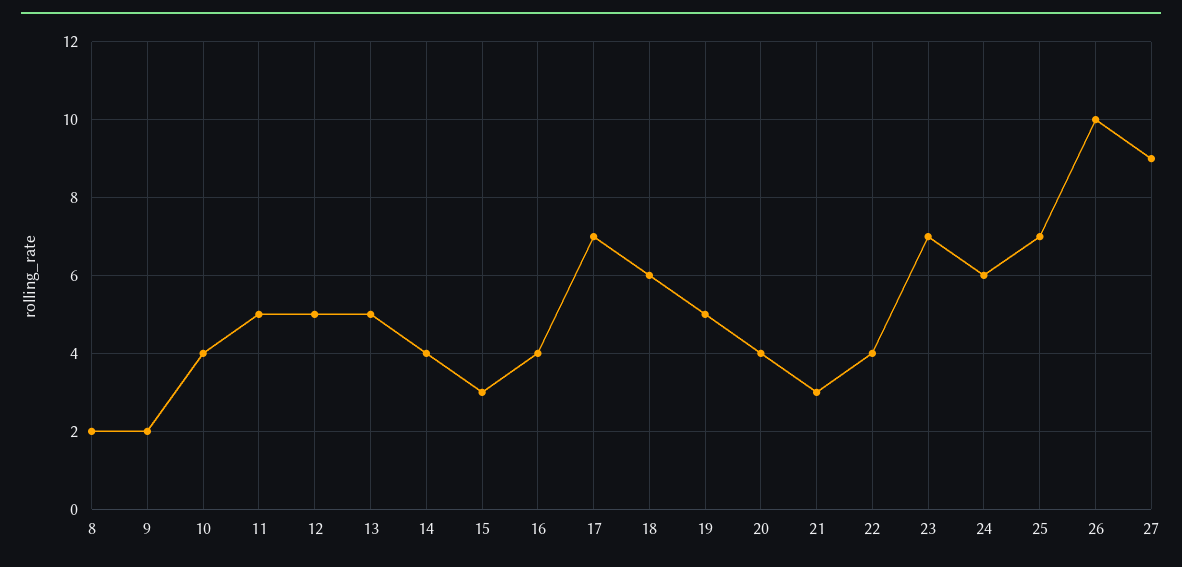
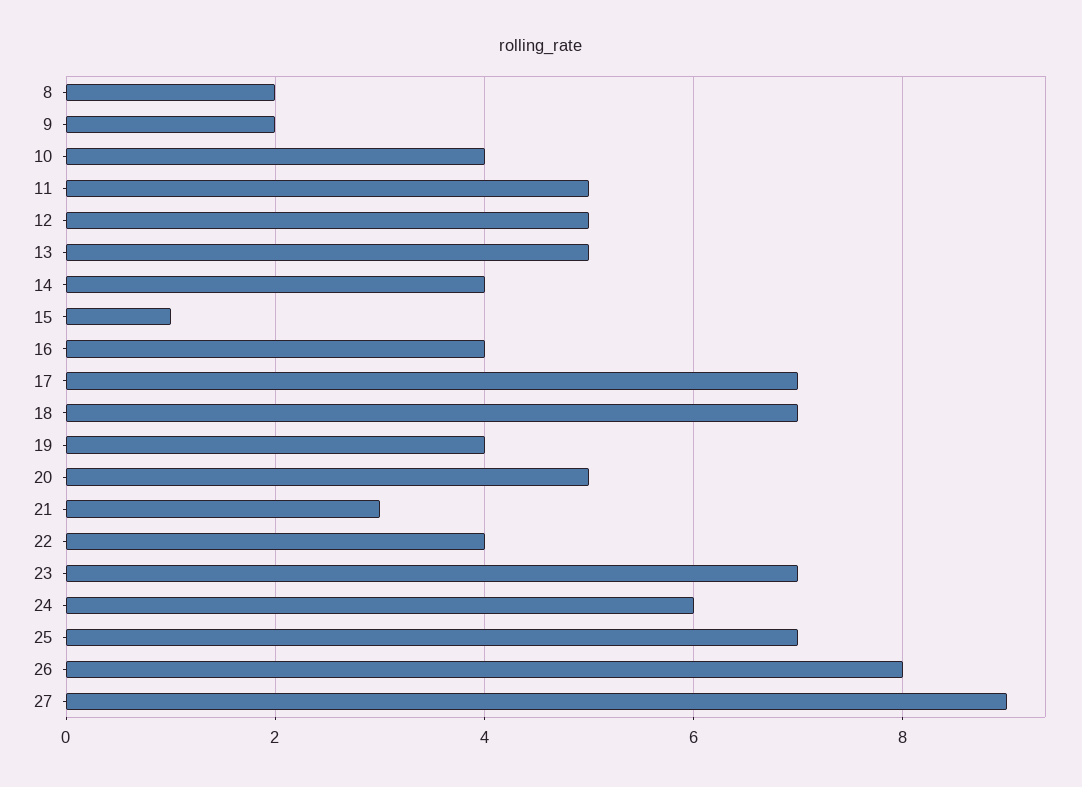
  {
    "8": 2,
    "9": 2,
    "10": 4,
    "11": 5,
    "12": 5,
    "13": 5,
    "14": 4,
-   "15": 3,
+   "15": 1,
    "16": 4,
    "17": 7,
-   "18": 6,
+   "18": 7,
-   "19": 5,
+   "19": 4,
-   "20": 4,
+   "20": 5,
    "21": 3,
    "22": 4,
    "23": 7,
    "24": 6,
    "25": 7,
-   "26": 10,
+   "26": 8,
    "27": 9
  }

